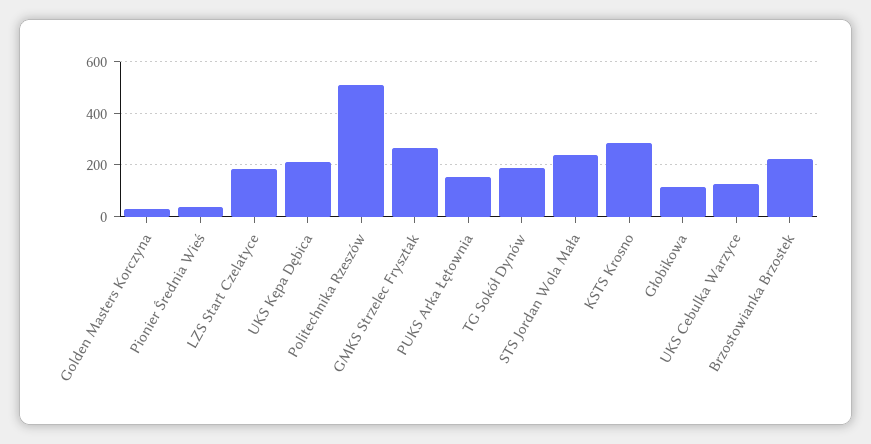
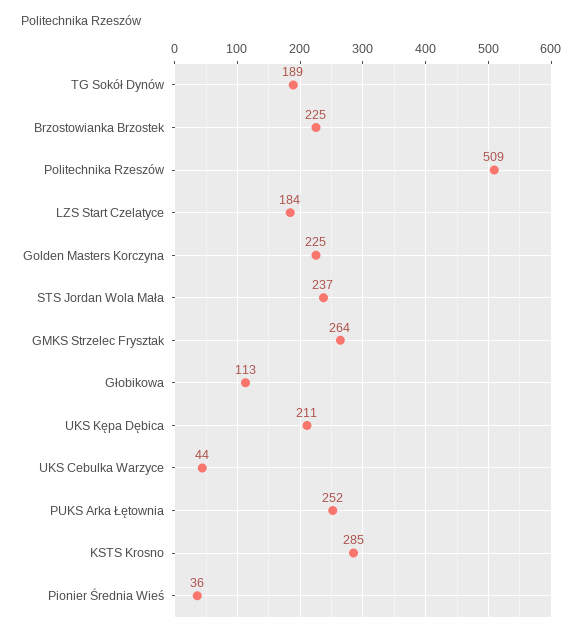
  {
-   "Golden Masters Korczyna": 25,
+   "Golden Masters Korczyna": 225,
    "Pionier Średnia Wieś": 36,
    "LZS Start Czelatyce": 184,
    "UKS Kępa Dębica": 211,
    "Politechnika Rzeszów": 509,
    "GMKS Strzelec Frysztak": 264,
-   "PUKS Arka Łętownia": 150,
+   "PUKS Arka Łętownia": 252,
    "TG Sokół Dynów": 189,
    "STS Jordan Wola Mała": 237,
    "KSTS Krosno": 285,
    "Głobikowa": 113,
-   "UKS Cebulka Warzyce": 125,
+   "UKS Cebulka Warzyce": 44,
    "Brzostowianka Brzostek": 225
  }

